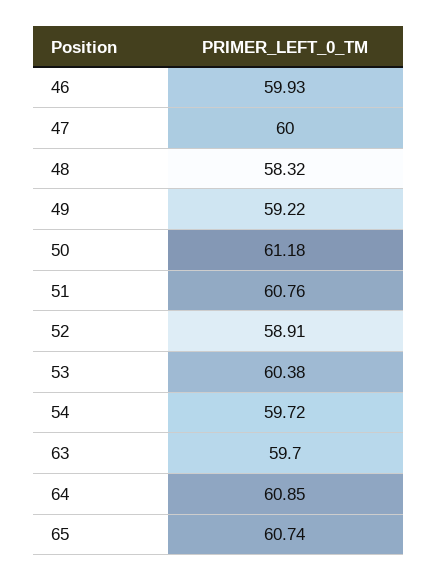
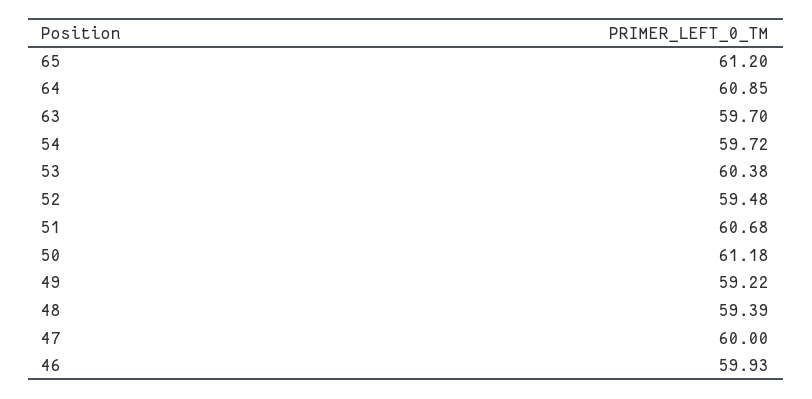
  {
    "46": 59.93,
    "47": 60,
-   "48": 58.32,
+   "48": 59.39,
    "49": 59.22,
    "50": 61.18,
-   "51": 60.76,
+   "51": 60.68,
-   "52": 58.91,
+   "52": 59.48,
    "53": 60.38,
    "54": 59.72,
    "63": 59.7,
    "64": 60.85,
-   "65": 60.74
+   "65": 61.2
  }

